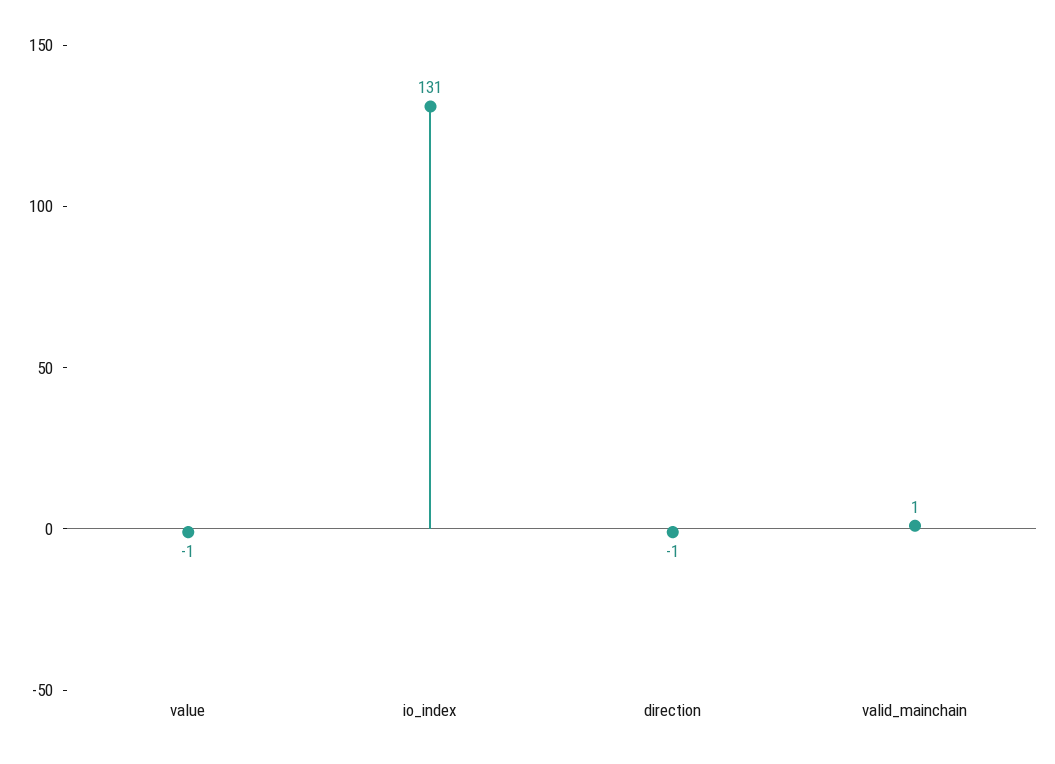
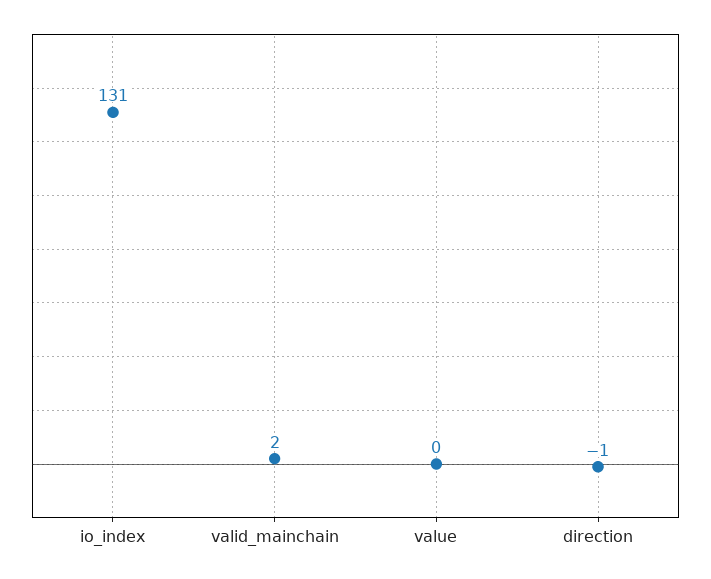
  {
-   "value": -1,
+   "value": 0,
    "io_index": 131,
    "direction": -1,
-   "valid_mainchain": 1
+   "valid_mainchain": 2
  }

